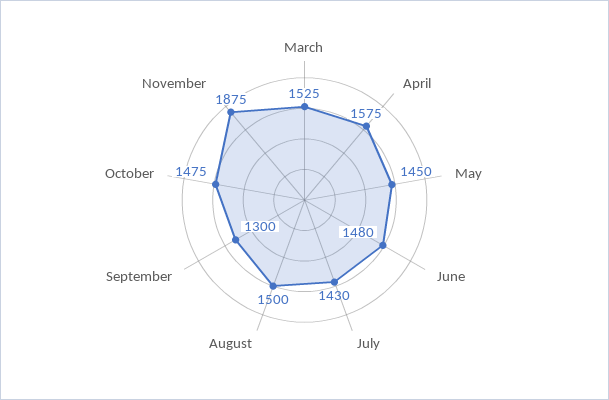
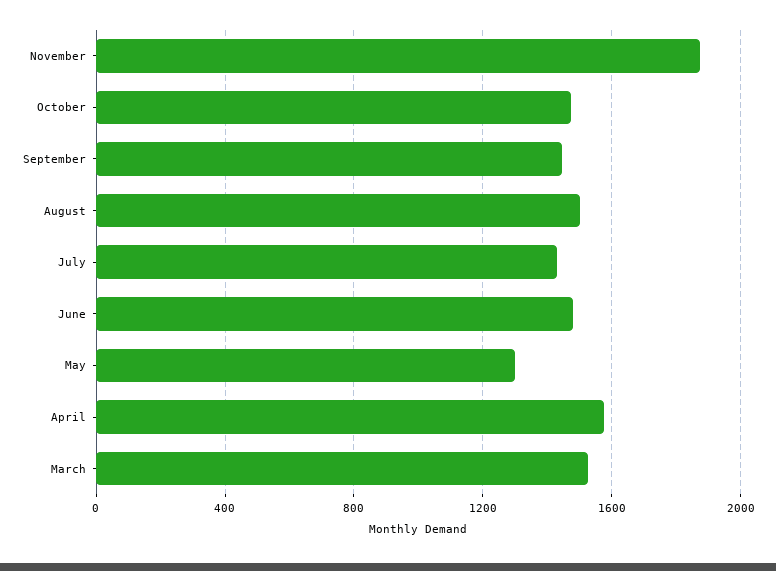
  {
    "March": 1525,
    "April": 1575,
-   "May": 1450,
+   "May": 1300,
    "June": 1480,
    "July": 1430,
    "August": 1500,
-   "September": 1300,
+   "September": 1450,
    "October": 1475,
    "November": 1875
  }

